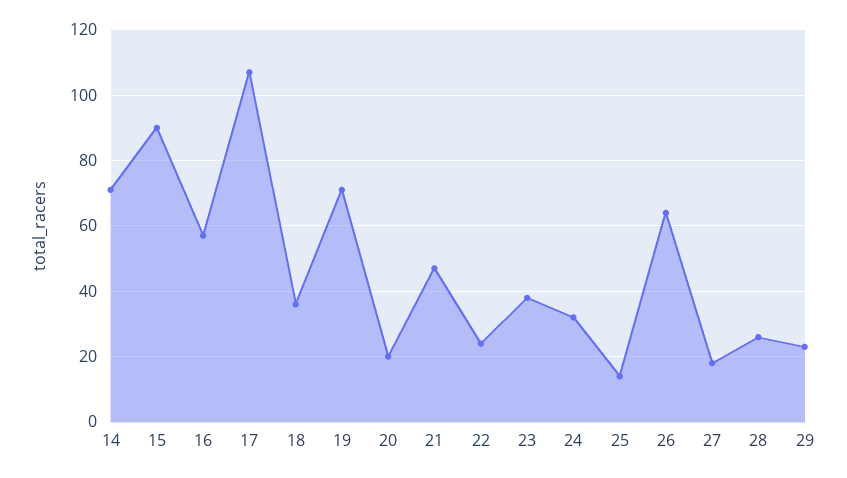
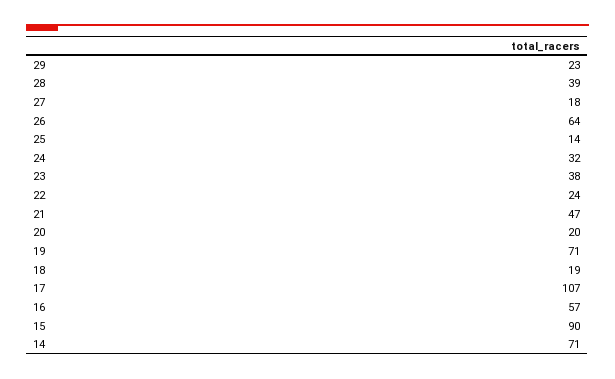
  {
    "14": 71,
    "15": 90,
    "16": 57,
    "17": 107,
-   "18": 35,
+   "18": 19,
    "19": 71,
    "20": 20,
    "21": 47,
    "22": 24,
    "23": 38,
    "24": 32,
    "25": 14,
    "26": 64,
    "27": 18,
-   "28": 25,
+   "28": 39,
    "29": 23
  }

